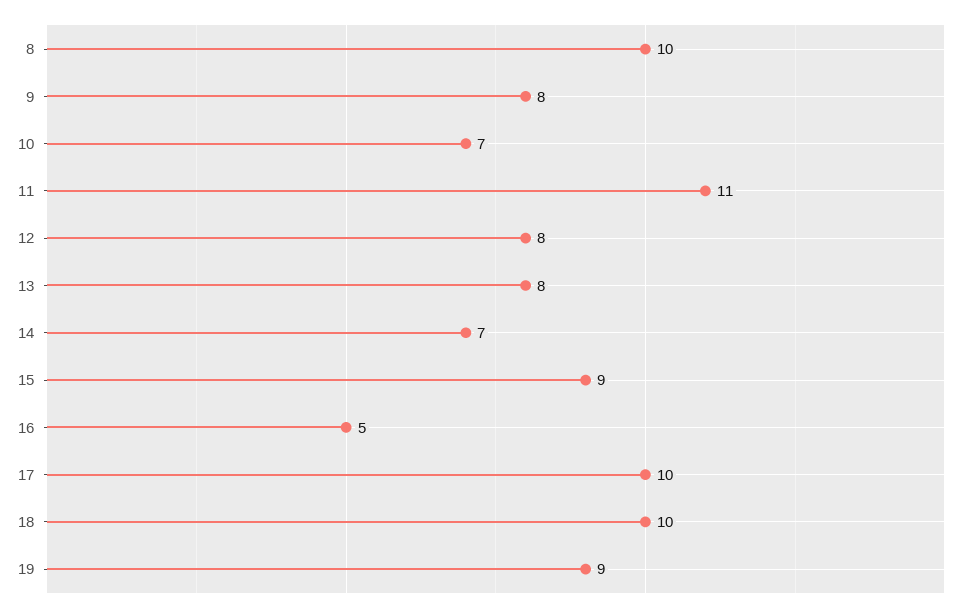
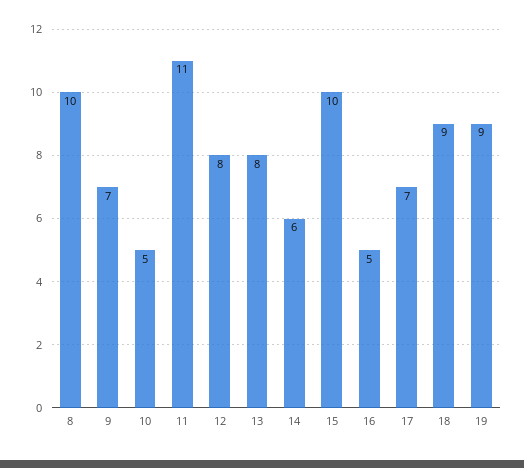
  {
    "8": 10,
-   "9": 8,
+   "9": 7,
-   "10": 7,
+   "10": 5,
    "11": 11,
    "12": 8,
    "13": 8,
-   "14": 7,
+   "14": 6,
-   "15": 9,
+   "15": 10,
    "16": 5,
-   "17": 10,
+   "17": 7,
-   "18": 10,
+   "18": 9,
    "19": 9
  }

